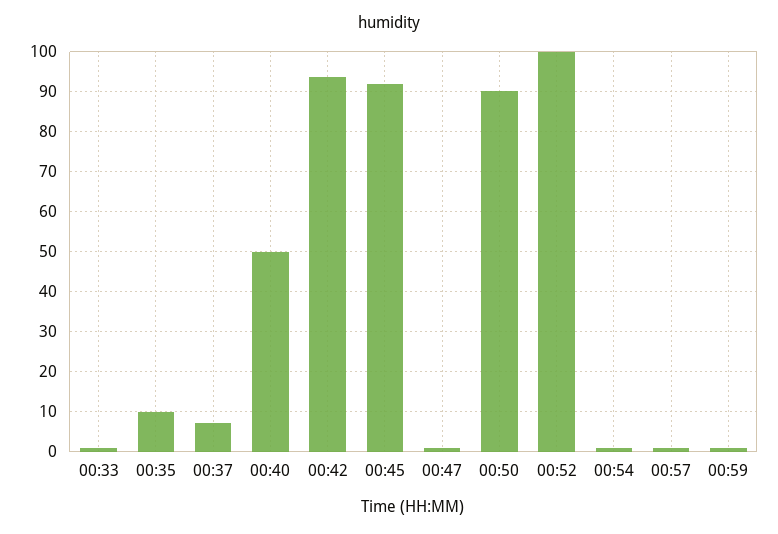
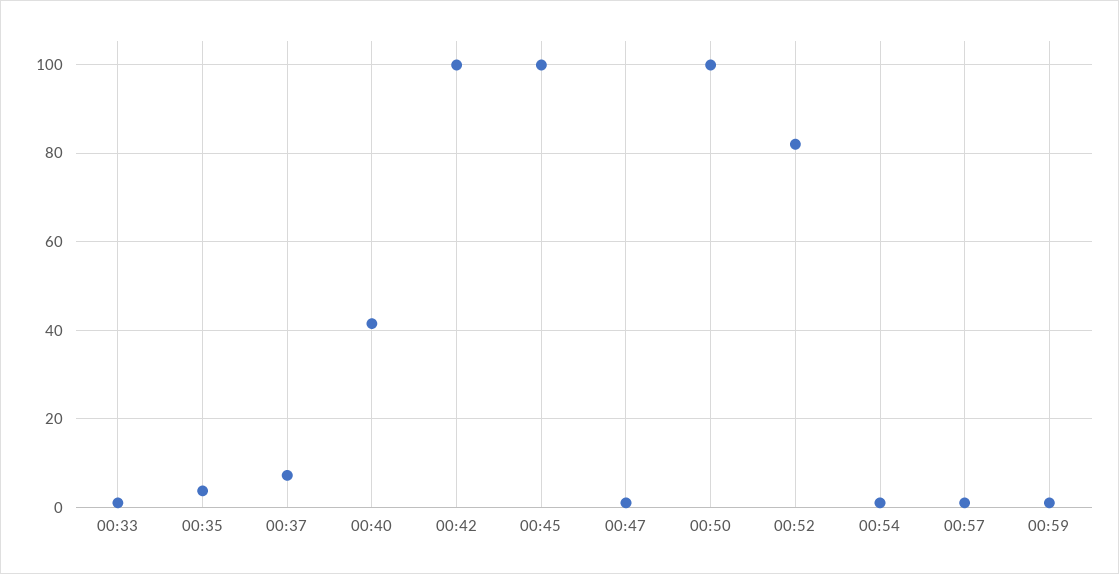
  {
    "00:33": 2,
-   "00:35": 10,
+   "00:35": 4,
    "00:37": 8,
-   "00:40": 50,
+   "00:40": 42,
-   "00:42": 94,
+   "00:42": 100,
-   "00:45": 92,
+   "00:45": 100,
    "00:47": 2,
-   "00:50": 90,
+   "00:50": 100,
-   "00:52": 100,
+   "00:52": 82,
    "00:54": 2,
    "00:57": 2,
    "00:59": 2
  }

